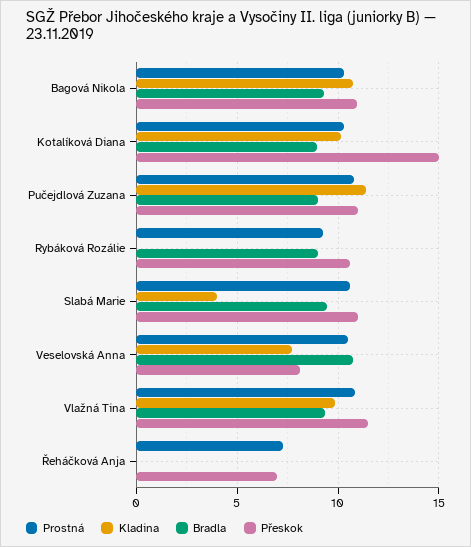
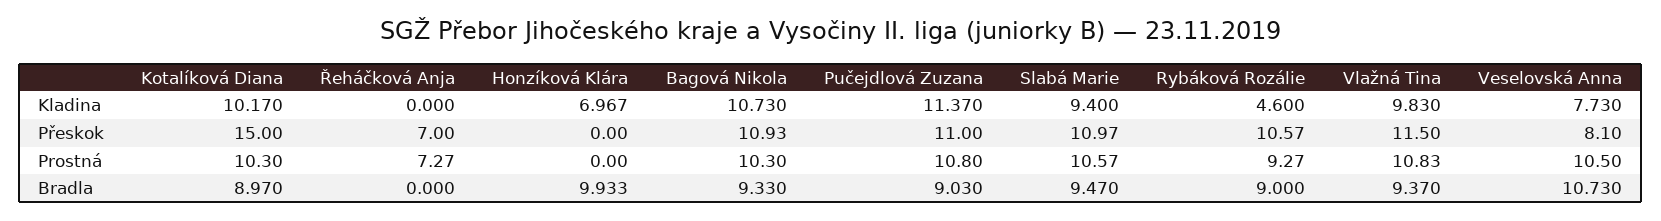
  {
    "Prostná": {
      "Bagová Nikola": 10.3,
      "Kotalíková Diana": 10.3,
      "Pučejdlová Zuzana": 10.8,
      "Rybáková Rozálie": 9.27,
      "Slabá Marie": 10.57,
      "Veselovská Anna": 10.5,
      "Vlažná Tina": 10.83,
-     "Řeháčková Anja": 7.27
+     "Řeháčková Anja": 7.27,
+     "Honzíková Klára": 0
    },
    "Kladina": {
      "Bagová Nikola": 10.73,
      "Kotalíková Diana": 10.17,
      "Pučejdlová Zuzana": 11.37,
-     "Rybáková Rozálie": 0,
+     "Rybáková Rozálie": 4.6,
-     "Slabá Marie": 4,
+     "Slabá Marie": 9.4,
      "Veselovská Anna": 7.73,
      "Vlažná Tina": 9.83,
-     "Řeháčková Anja": 0
+     "Řeháčková Anja": 0,
+     "Honzíková Klára": 6.967
    },
    "Bradla": {
      "Bagová Nikola": 9.33,
      "Kotalíková Diana": 8.97,
      "Pučejdlová Zuzana": 9.03,
      "Rybáková Rozálie": 9,
      "Slabá Marie": 9.47,
      "Veselovská Anna": 10.73,
      "Vlažná Tina": 9.37,
-     "Řeháčková Anja": 0
+     "Řeháčková Anja": 0,
+     "Honzíková Klára": 9.933
    },
    "Přeskok": {
      "Bagová Nikola": 10.93,
      "Kotalíková Diana": 15,
      "Pučejdlová Zuzana": 11,
      "Rybáková Rozálie": 10.57,
      "Slabá Marie": 10.97,
      "Veselovská Anna": 8.1,
      "Vlažná Tina": 11.5,
-     "Řeháčková Anja": 7
+     "Řeháčková Anja": 7,
+     "Honzíková Klára": 0
    }
  }

